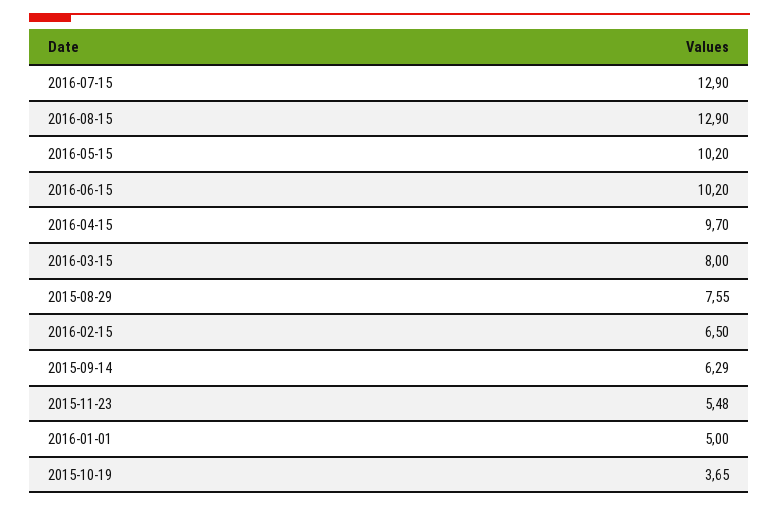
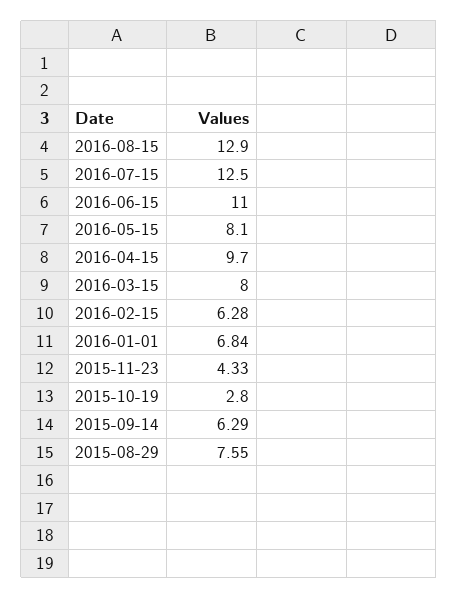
  {
-   "2016-07-15": 12.9,
+   "2016-07-15": 12.5,
    "2016-08-15": 12.9,
-   "2016-05-15": 10.2,
+   "2016-05-15": 8.1,
-   "2016-06-15": 10.2,
+   "2016-06-15": 11,
    "2016-04-15": 9.7,
    "2016-03-15": 8,
    "2015-08-29": 7.55,
-   "2016-02-15": 6.5,
+   "2016-02-15": 6.28,
    "2015-09-14": 6.29,
-   "2015-11-23": 5.48,
+   "2015-11-23": 4.33,
-   "2016-01-01": 5,
+   "2016-01-01": 6.84,
-   "2015-10-19": 3.65
+   "2015-10-19": 2.8
  }

